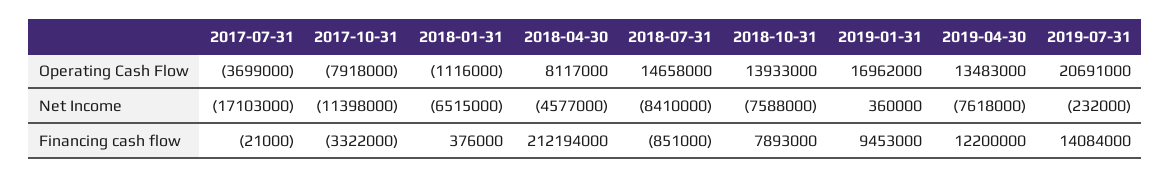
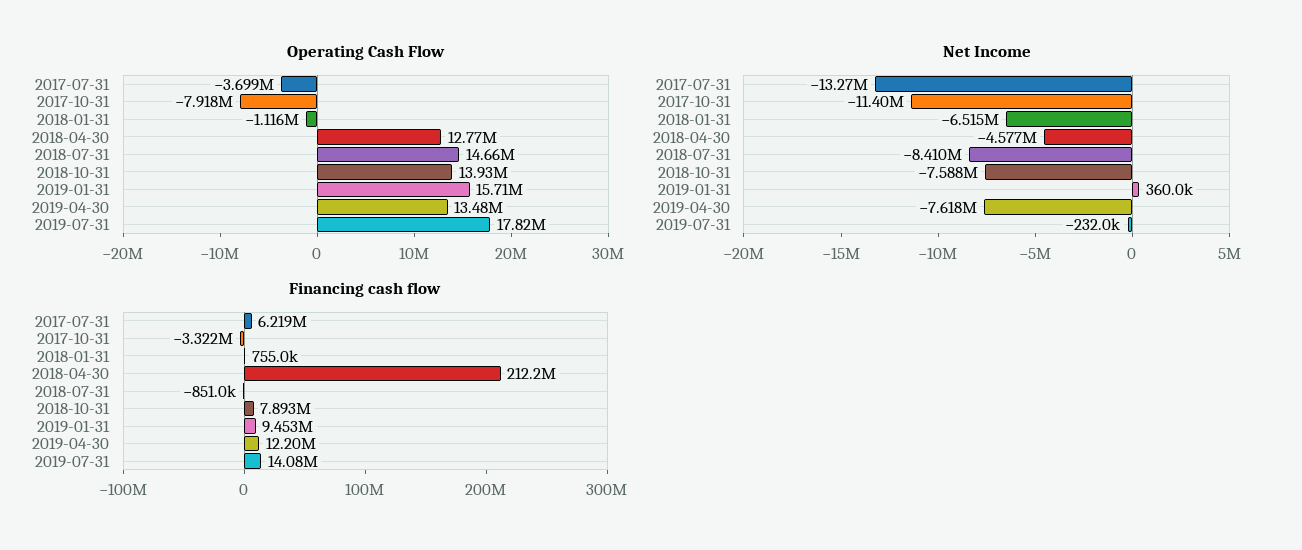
  {
    "Operating Cash Flow": {
      "2017-07-31": -3699000,
      "2017-10-31": -7918000,
      "2018-01-31": -1116000,
-     "2018-04-30": 8117000,
+     "2018-04-30": 12770000,
      "2018-07-31": 14658000,
      "2018-10-31": 13933000,
-     "2019-01-31": 16962000,
+     "2019-01-31": 15710000,
      "2019-04-30": 13483000,
-     "2019-07-31": 20691000
+     "2019-07-31": 17820000
    },
    "Net Income": {
-     "2017-07-31": -17103000,
+     "2017-07-31": -13270000,
      "2017-10-31": -11398000,
      "2018-01-31": -6515000,
      "2018-04-30": -4577000,
      "2018-07-31": -8410000,
      "2018-10-31": -7588000,
      "2019-01-31": 360000,
      "2019-04-30": -7618000,
      "2019-07-31": -232000
    },
    "Financing cash flow": {
-     "2017-07-31": -21000,
+     "2017-07-31": 6219000,
      "2017-10-31": -3322000,
-     "2018-01-31": 376000,
+     "2018-01-31": 755000,
      "2018-04-30": 212194000,
      "2018-07-31": -851000,
      "2018-10-31": 7893000,
      "2019-01-31": 9453000,
      "2019-04-30": 12200000,
      "2019-07-31": 14084000
    }
  }

